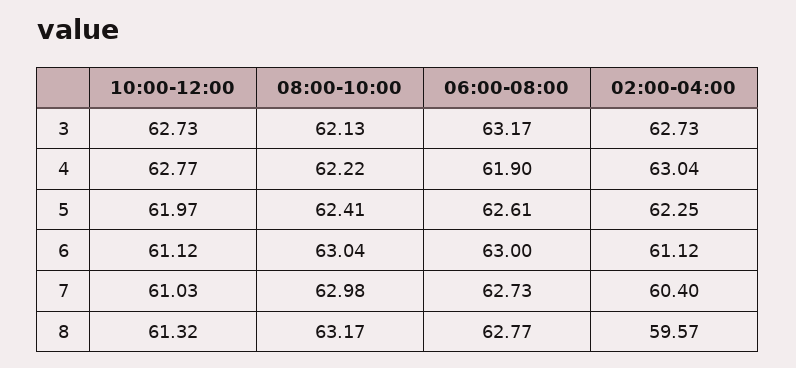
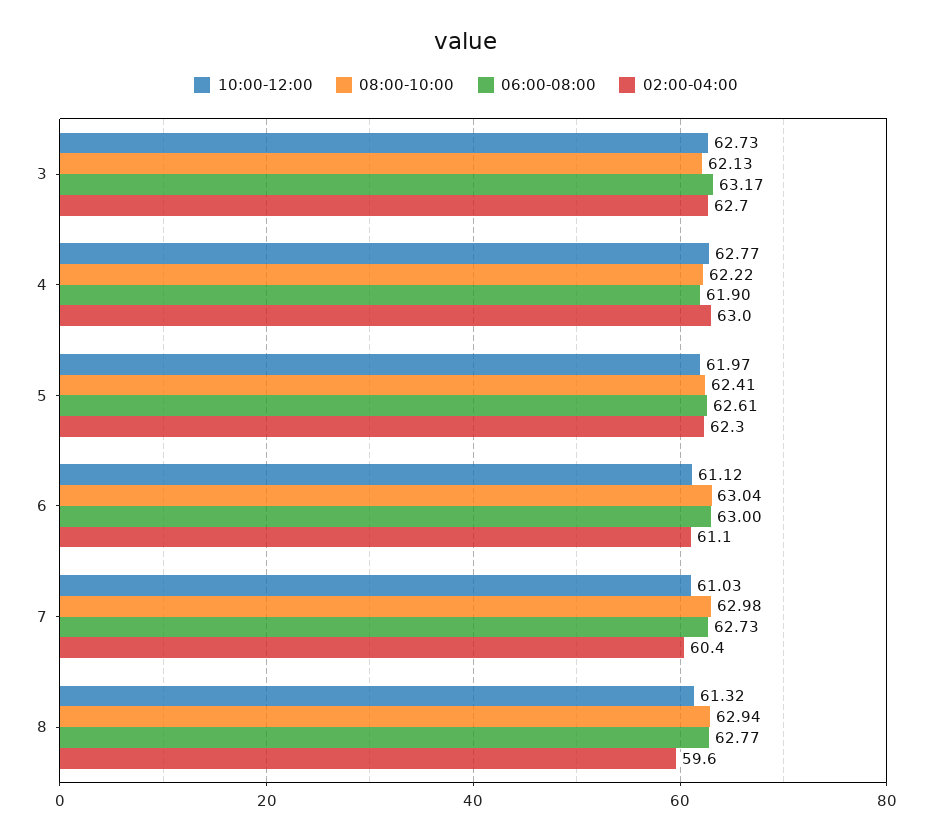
  {
    "10:00-12:00": {
      "3": 62.73,
      "4": 62.77,
      "5": 61.97,
      "6": 61.12,
      "7": 61.03,
      "8": 61.32
    },
    "08:00-10:00": {
      "3": 62.13,
      "4": 62.22,
      "5": 62.41,
      "6": 63.04,
      "7": 62.98,
-     "8": 63.17
+     "8": 62.94
    },
    "06:00-08:00": {
      "3": 63.17,
      "4": 61.9,
      "5": 62.61,
      "6": 63,
      "7": 62.73,
      "8": 62.77
    },
    "02:00-04:00": {
      "3": 62.73,
      "4": 63.04,
      "5": 62.25,
      "6": 61.12,
      "7": 60.4,
      "8": 59.57
    }
  }

